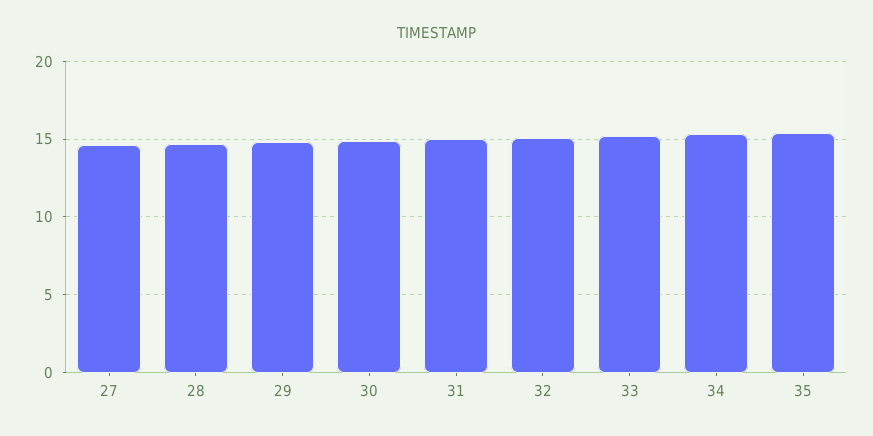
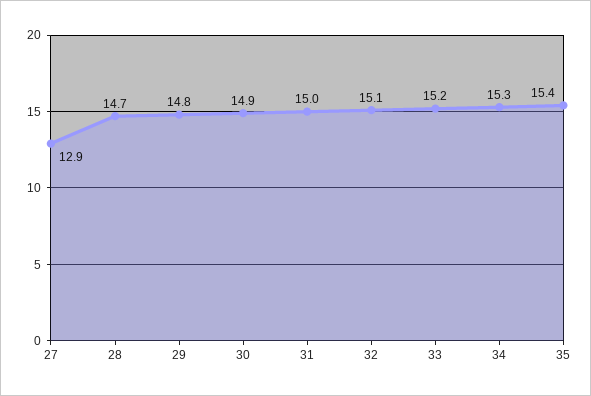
  {
-   "27": 14.5,
+   "27": 12.9,
    "28": 14.7,
    "29": 14.8,
    "30": 14.9,
    "31": 15,
    "32": 15.1,
    "33": 15.2,
    "34": 15.3,
    "35": 15.4
  }

